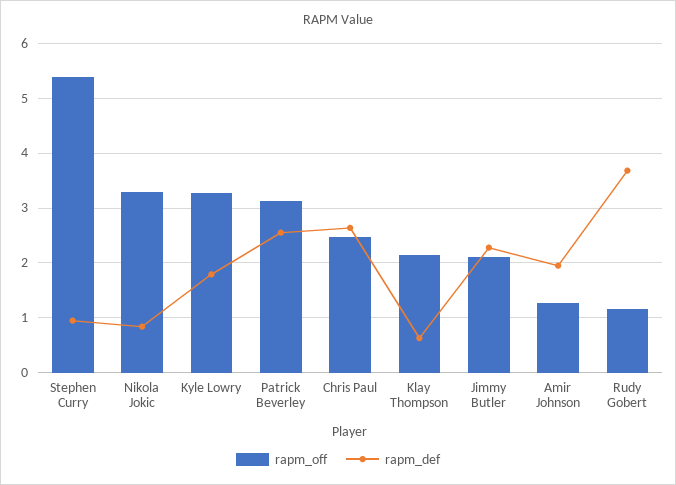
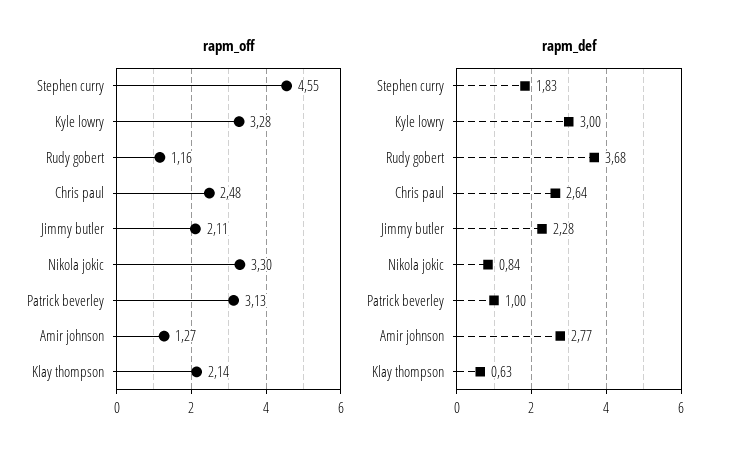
  {
    "rapm_off": {
-     "Stephen Curry": 5.4,
+     "Stephen Curry": 4.55,
      "Nikola Jokic": 3.3,
      "Kyle Lowry": 3.28,
      "Patrick Beverley": 3.13,
      "Chris Paul": 2.48,
      "Klay Thompson": 2.14,
      "Jimmy Butler": 2.11,
      "Amir Johnson": 1.27,
      "Rudy Gobert": 1.16
    },
    "rapm_def": {
-     "Stephen Curry": 1,
+     "Stephen Curry": 1.83,
      "Nikola Jokic": 0.84,
-     "Kyle Lowry": 1.8,
+     "Kyle Lowry": 3,
-     "Patrick Beverley": 2.6,
+     "Patrick Beverley": 1,
      "Chris Paul": 2.64,
      "Klay Thompson": 0.63,
      "Jimmy Butler": 2.28,
-     "Amir Johnson": 2,
+     "Amir Johnson": 2.77,
      "Rudy Gobert": 3.68
    }
  }

